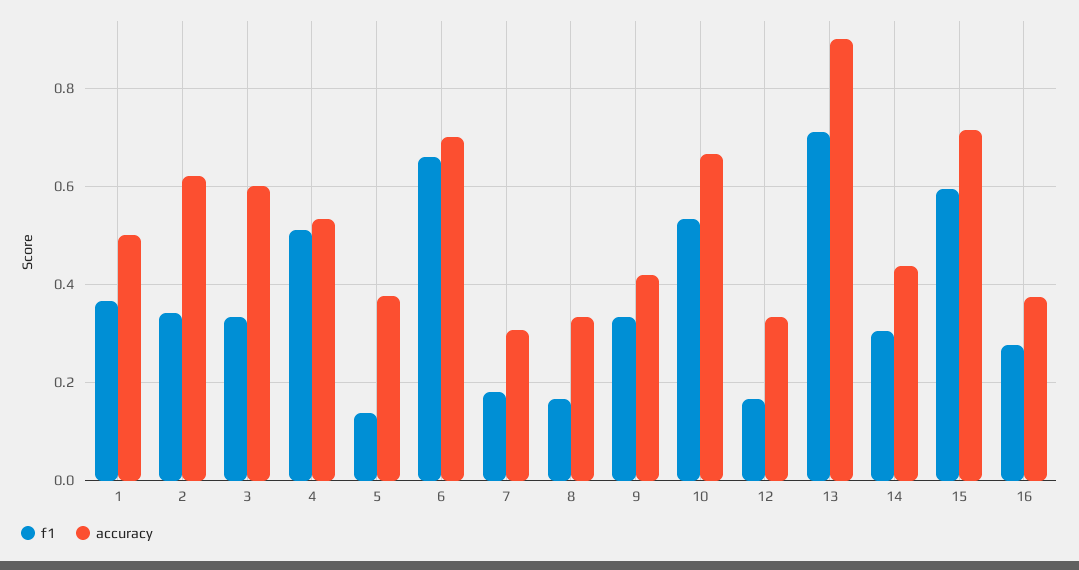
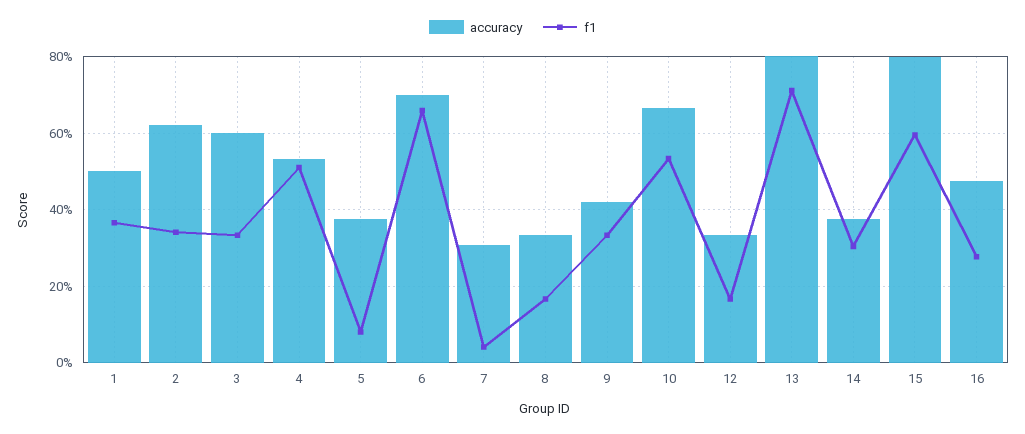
  {
    "f1": {
      "1": 0.36,
      "2": 0.34,
      "3": 0.34,
      "4": 0.52,
-     "5": 0.14,
+     "5": 0.08,
      "6": 0.66,
-     "7": 0.18,
+     "7": 0.04,
      "8": 0.16,
      "9": 0.34,
      "10": 0.54,
      "12": 0.16,
      "13": 0.72,
      "14": 0.3,
      "15": 0.6,
      "16": 0.28
    },
    "accuracy": {
      "1": 0.5,
      "2": 0.62,
      "3": 0.6,
      "4": 0.54,
      "5": 0.38,
      "6": 0.7,
      "7": 0.3,
      "8": 0.34,
      "9": 0.42,
      "10": 0.66,
      "12": 0.34,
-     "13": 0.9,
+     "13": 0.8,
-     "14": 0.44,
+     "14": 0.38,
-     "15": 0.72,
+     "15": 0.8,
-     "16": 0.38
+     "16": 0.48
    }
  }

